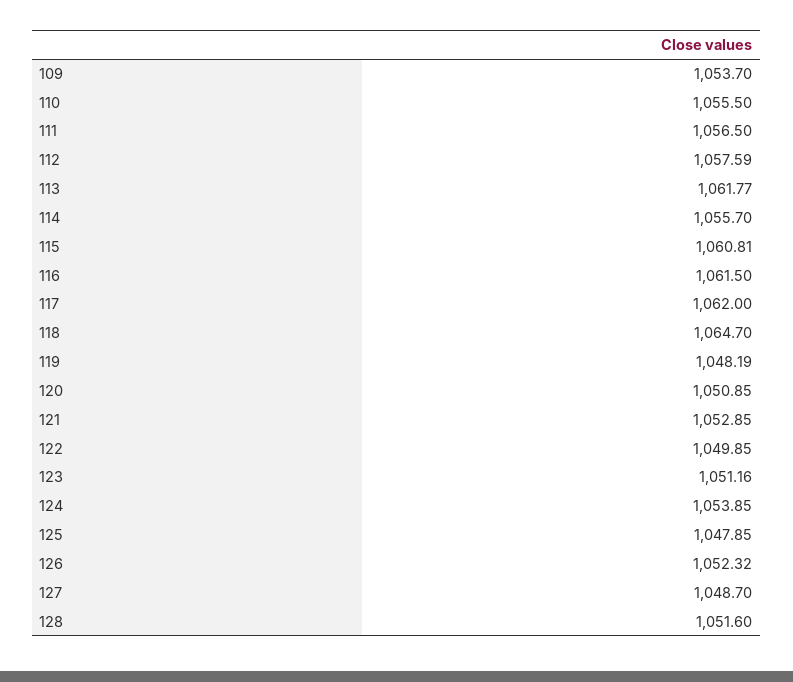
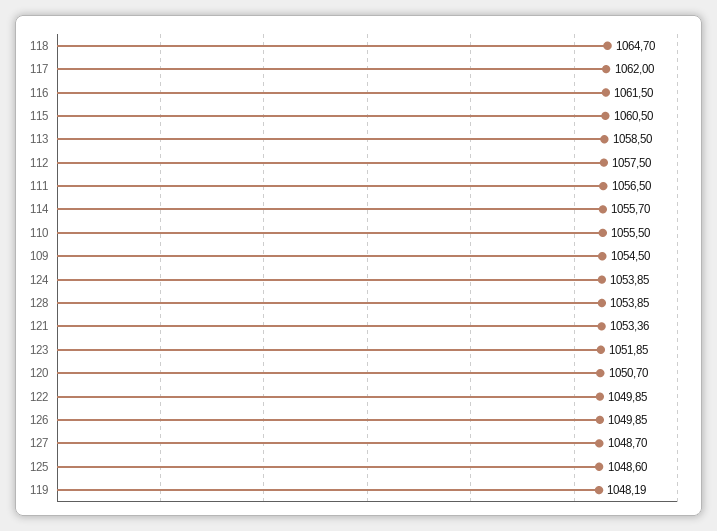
  {
-   "109": 1053.7,
+   "109": 1054.5,
    "110": 1055.5,
    "111": 1056.5,
-   "112": 1057.59,
+   "112": 1057.5,
-   "113": 1061.77,
+   "113": 1058.5,
    "114": 1055.7,
-   "115": 1060.81,
+   "115": 1060.5,
    "116": 1061.5,
    "117": 1062,
    "118": 1064.7,
    "119": 1048.19,
-   "120": 1050.85,
+   "120": 1050.7,
-   "121": 1052.85,
+   "121": 1053.36,
    "122": 1049.85,
-   "123": 1051.16,
+   "123": 1051.85,
    "124": 1053.85,
-   "125": 1047.85,
+   "125": 1048.6,
-   "126": 1052.32,
+   "126": 1049.85,
    "127": 1048.7,
-   "128": 1051.6
+   "128": 1053.85
  }

